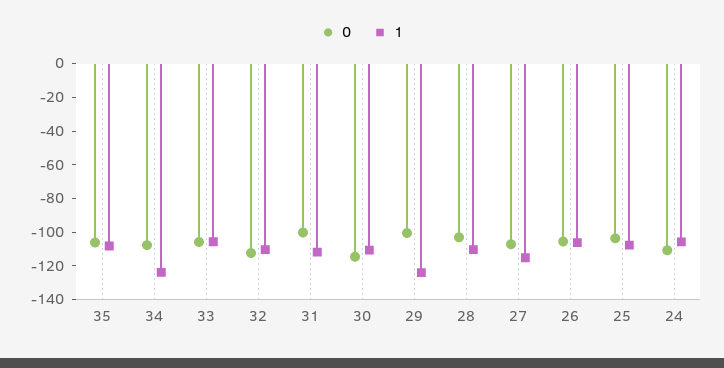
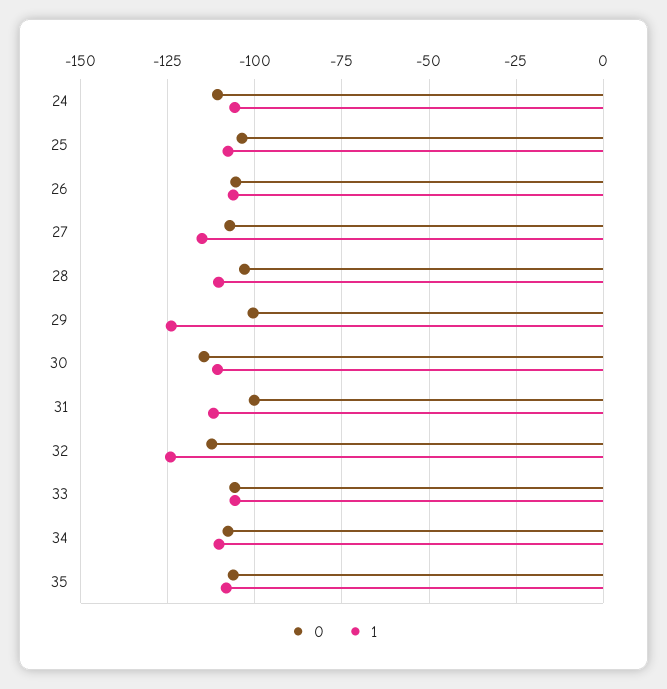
  {
    "0": {
      "35": -105,
      "34": -107.5,
      "33": -105,
      "32": -112.5,
      "31": -100,
      "30": -115,
      "29": -100,
      "28": -102.5,
      "27": -107.5,
      "26": -105,
      "25": -102.5,
      "24": -110
    },
    "1": {
      "35": -107.5,
-     "34": -125,
+     "34": -110,
      "33": -105,
-     "32": -110,
+     "32": -125,
      "31": -112.5,
      "30": -110,
      "29": -125,
      "28": -110,
      "27": -115,
      "26": -105,
      "25": -107.5,
      "24": -105
    }
  }

